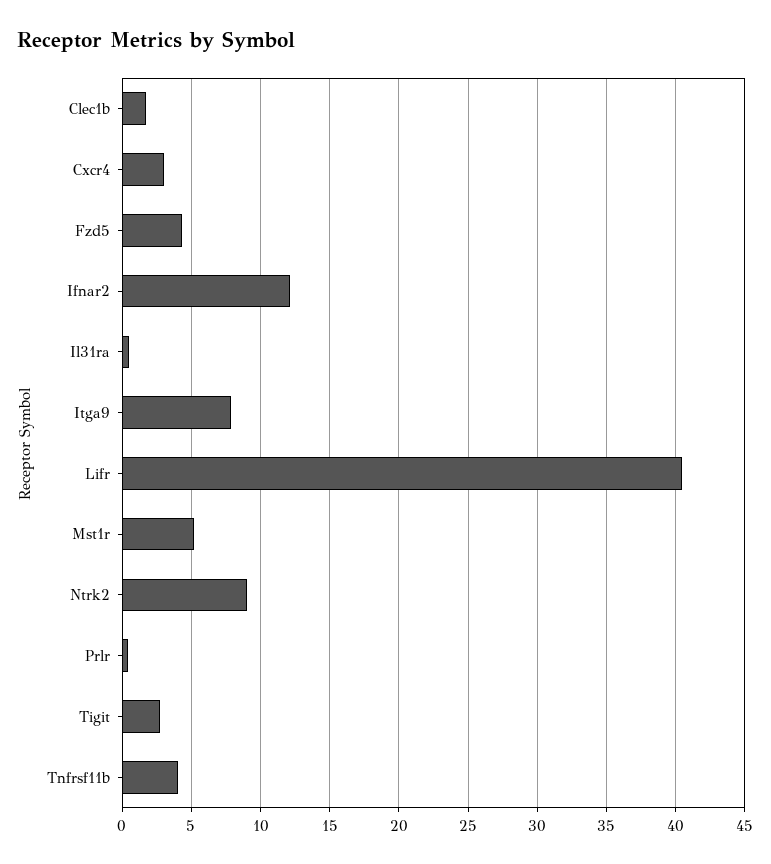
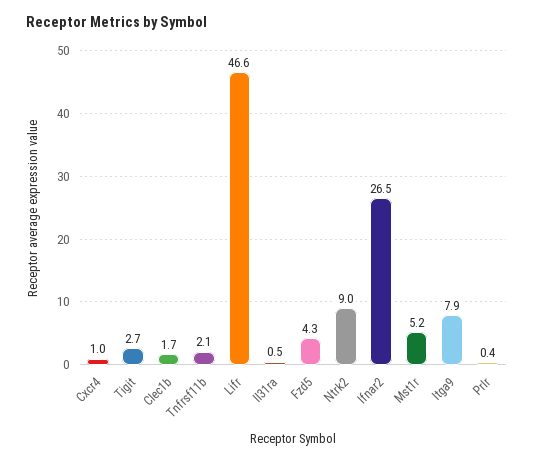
  {
    "Clec1b": 1.7,
-   "Cxcr4": 3,
+   "Cxcr4": 1,
    "Fzd5": 4.3,
-   "Ifnar2": 12,
+   "Ifnar2": 26.5,
    "Il31ra": 0.5,
    "Itga9": 7.9,
-   "Lifr": 40.5,
+   "Lifr": 46.6,
    "Mst1r": 5.2,
    "Ntrk2": 9,
    "Prlr": 0.4,
    "Tigit": 2.7,
-   "Tnfrsf11b": 4
+   "Tnfrsf11b": 2.1
  }

